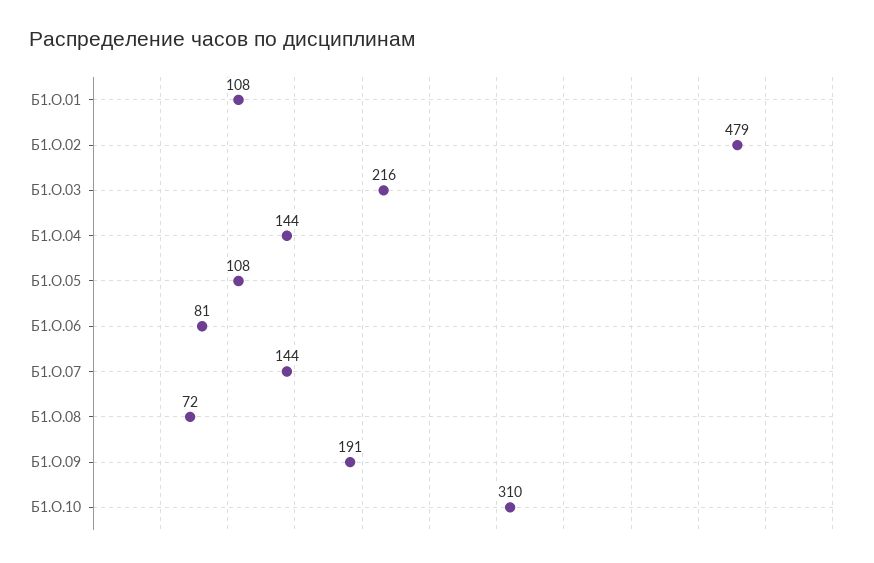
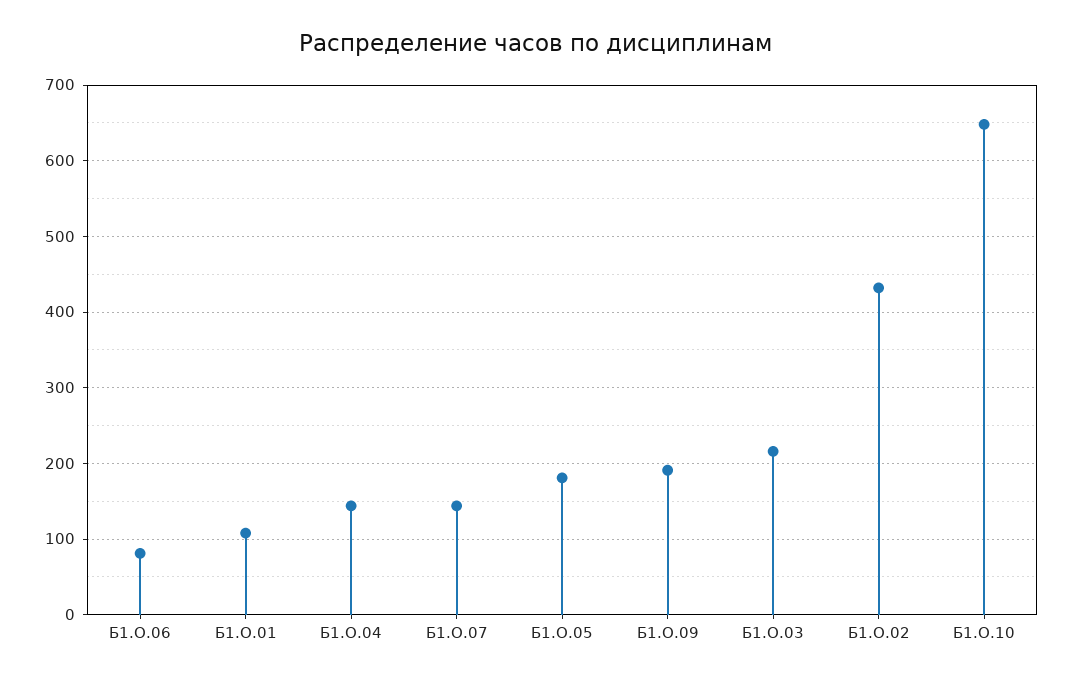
  {
    "Б1.О.01": 108,
-   "Б1.О.02": 479,
+   "Б1.О.02": 430,
    "Б1.О.03": 216,
    "Б1.О.04": 144,
-   "Б1.О.05": 108,
+   "Б1.О.05": 180,
    "Б1.О.06": 81,
    "Б1.О.07": 144,
-   "Б1.О.08": 72,
    "Б1.О.09": 191,
-   "Б1.О.10": 310
+   "Б1.О.10": 650
  }

